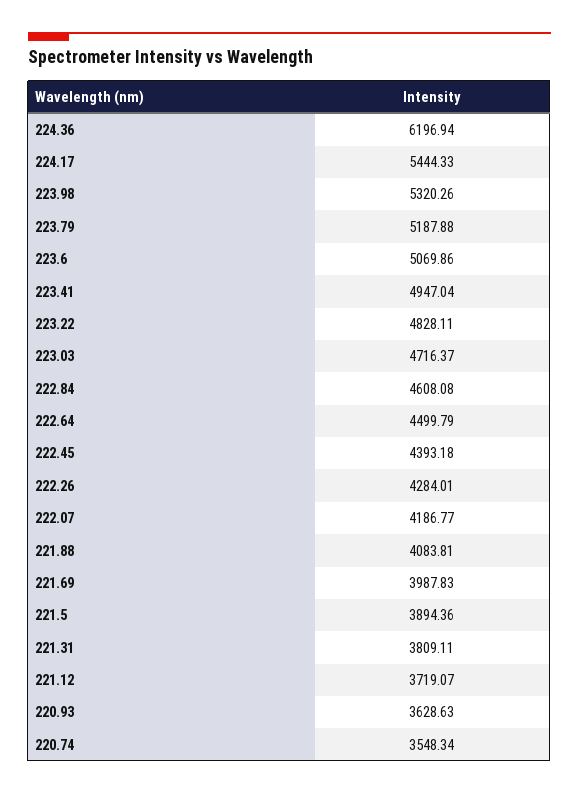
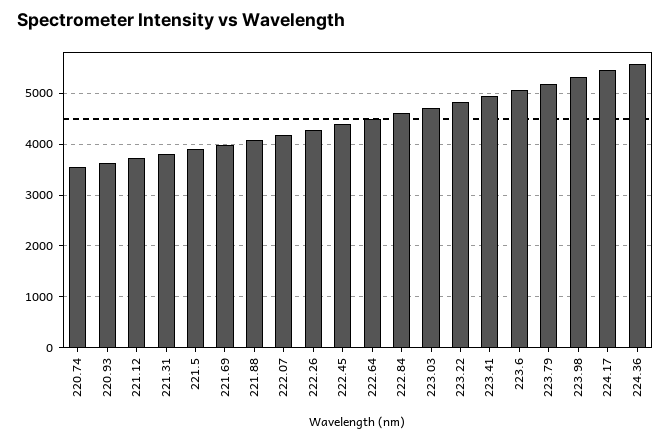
  {
-   "224.36": 6196.94,
+   "224.36": 5600,
    "224.17": 5444.33,
    "223.98": 5320.26,
    "223.79": 5187.88,
    "223.6": 5069.86,
    "223.41": 4947.04,
    "223.22": 4828.11,
    "223.03": 4716.37,
    "222.84": 4608.08,
    "222.64": 4499.79,
    "222.45": 4393.18,
    "222.26": 4284.01,
    "222.07": 4186.77,
    "221.88": 4083.81,
    "221.69": 3987.83,
    "221.5": 3894.36,
    "221.31": 3809.11,
    "221.12": 3719.07,
    "220.93": 3628.63,
    "220.74": 3548.34
  }

